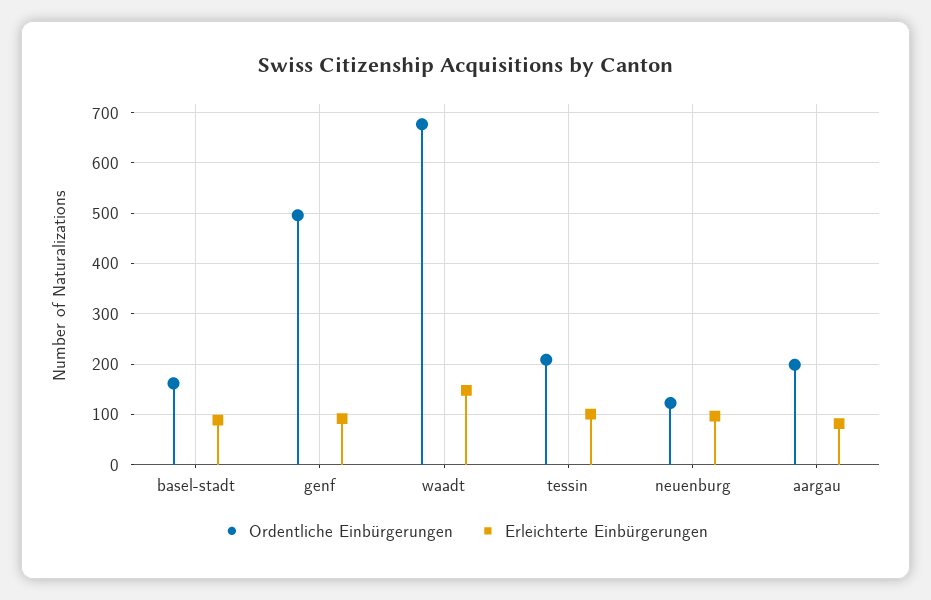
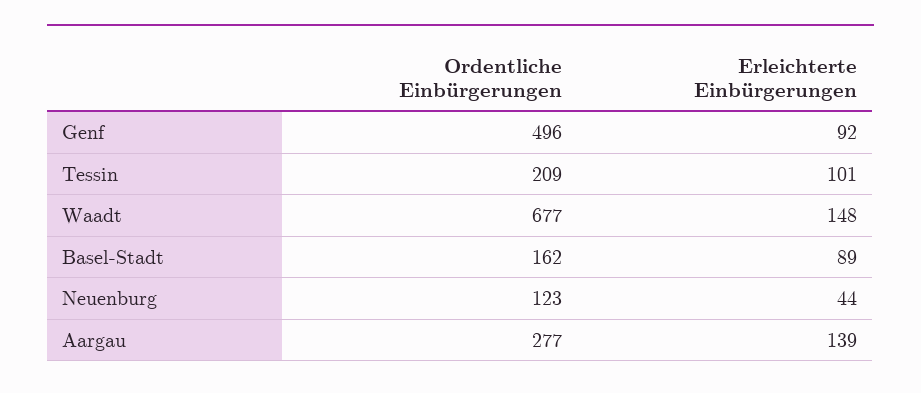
  {
    "Ordentliche Einbürgerungen": {
      "basel-stadt": 162,
      "genf": 496,
      "waadt": 677,
      "tessin": 209,
      "neuenburg": 123,
-     "aargau": 200
+     "aargau": 277
    },
    "Erleichterte Einbürgerungen": {
      "basel-stadt": 89,
      "genf": 92,
      "waadt": 148,
      "tessin": 101,
-     "neuenburg": 100,
+     "neuenburg": 44,
-     "aargau": 80
+     "aargau": 139
    }
  }

